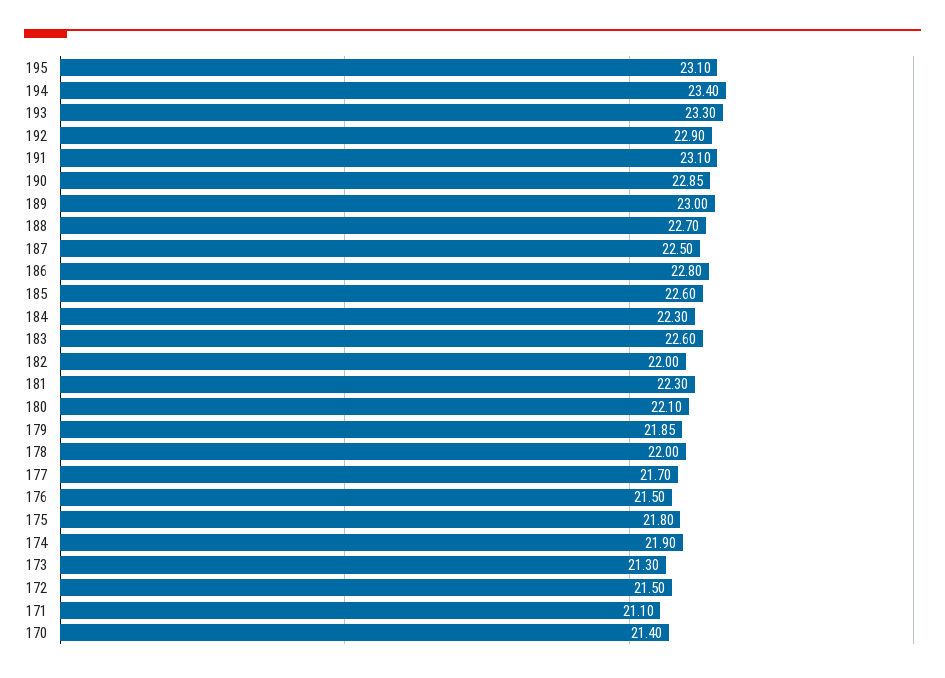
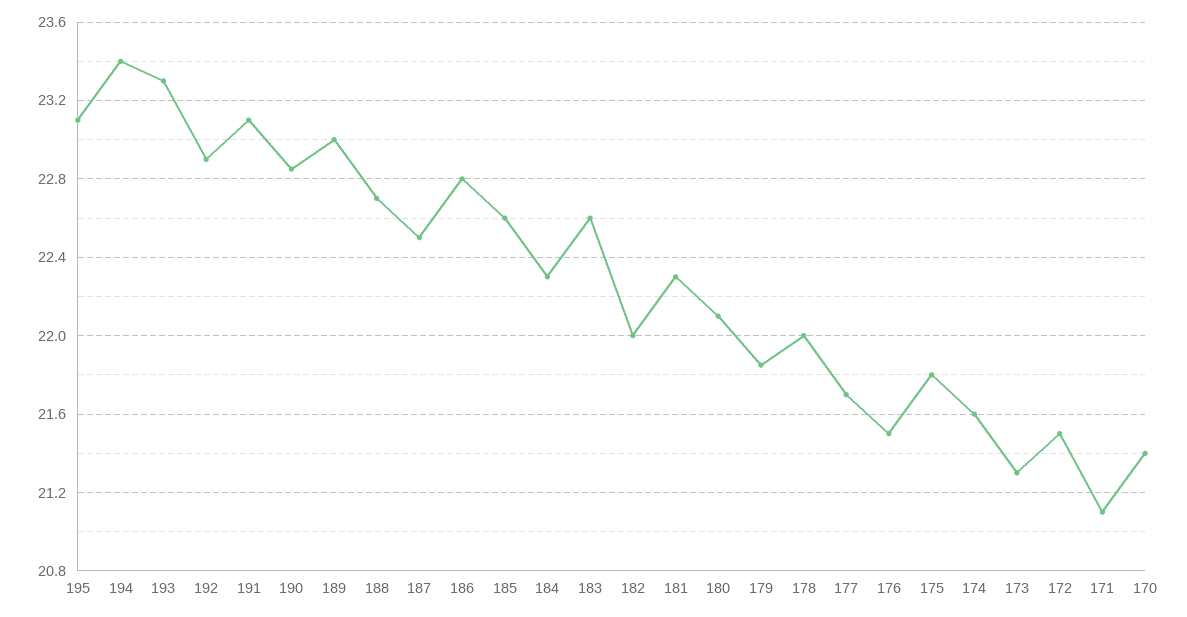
  {
    "195": 23.1,
    "194": 23.4,
    "193": 23.3,
    "192": 22.9,
    "191": 23.1,
    "190": 22.85,
    "189": 23,
    "188": 22.7,
    "187": 22.5,
    "186": 22.8,
    "185": 22.6,
    "184": 22.3,
    "183": 22.6,
    "182": 22,
    "181": 22.3,
    "180": 22.1,
    "179": 21.85,
    "178": 22,
    "177": 21.7,
    "176": 21.5,
    "175": 21.8,
-   "174": 21.9,
+   "174": 21.6,
    "173": 21.3,
    "172": 21.5,
    "171": 21.1,
    "170": 21.4
  }

